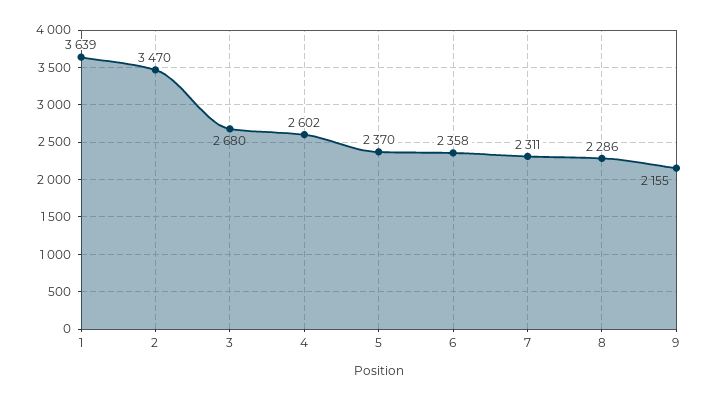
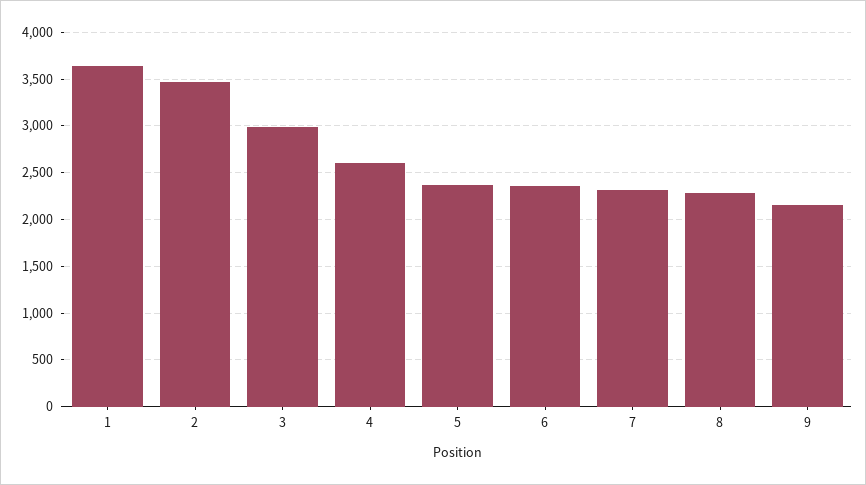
  {
    "1": 3639,
    "2": 3470,
-   "3": 2680,
+   "3": 3000,
    "4": 2602,
    "5": 2370,
    "6": 2358,
    "7": 2311,
    "8": 2286,
    "9": 2155
  }

